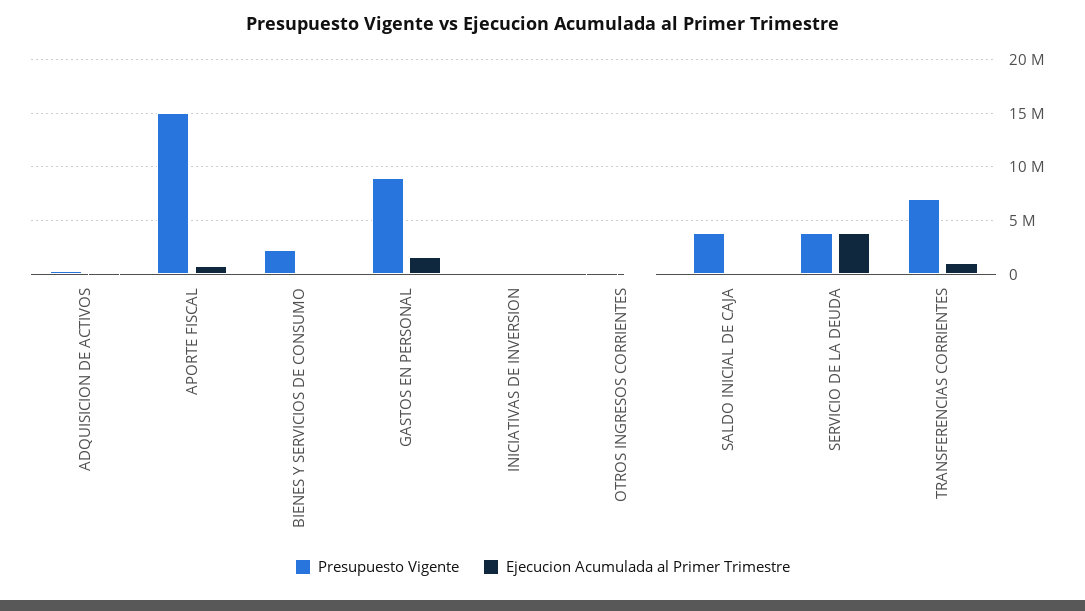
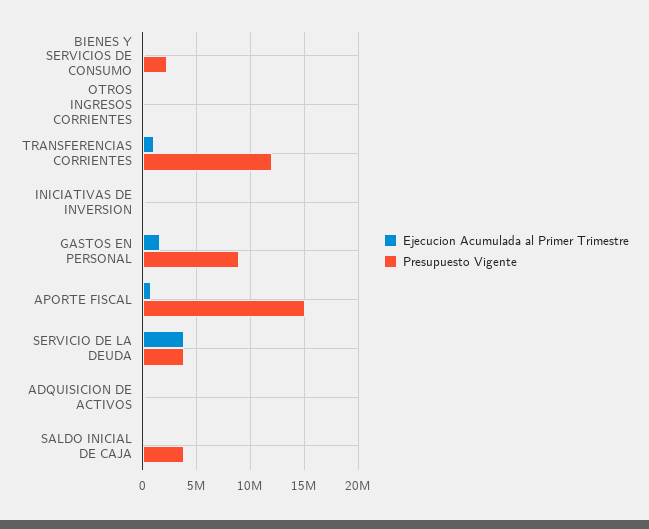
  {
    "Presupuesto Vigente": {
      "ADQUISICION DE ACTIVOS": 0,
      "APORTE FISCAL": 15000000,
      "BIENES Y SERVICIOS DE CONSUMO": 2000000,
      "GASTOS EN PERSONAL": 9000000,
      "INICIATIVAS DE INVERSION": 0,
      "OTROS INGRESOS CORRIENTES": 0,
      "SALDO INICIAL DE CAJA": 4000000,
      "SERVICIO DE LA DEUDA": 4000000,
-     "TRANSFERENCIAS CORRIENTES": 7000000
+     "TRANSFERENCIAS CORRIENTES": 12000000
    },
    "Ejecucion Acumulada al Primer Trimestre": {
      "ADQUISICION DE ACTIVOS": 0,
      "APORTE FISCAL": 1000000,
      "BIENES Y SERVICIOS DE CONSUMO": 0,
      "GASTOS EN PERSONAL": 2000000,
      "INICIATIVAS DE INVERSION": 0,
      "OTROS INGRESOS CORRIENTES": 0,
      "SALDO INICIAL DE CAJA": 0,
      "SERVICIO DE LA DEUDA": 4000000,
      "TRANSFERENCIAS CORRIENTES": 1000000
    }
  }

